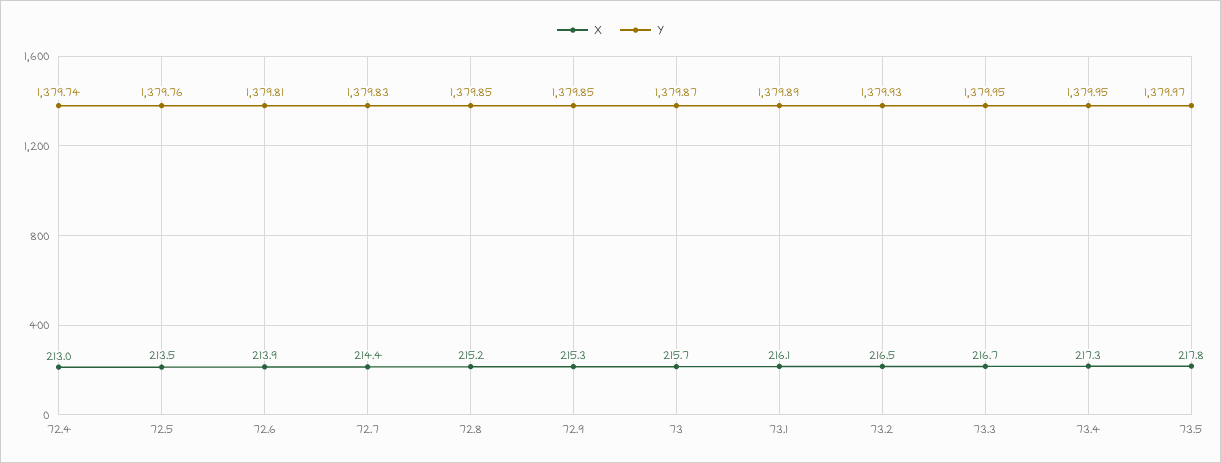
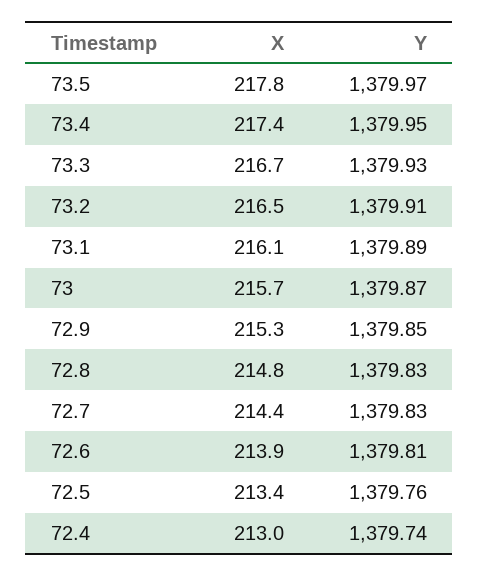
  {
    "X": {
      "72.4": 213,
-     "72.5": 213.5,
+     "72.5": 213.4,
      "72.6": 213.9,
      "72.7": 214.4,
-     "72.8": 215.2,
+     "72.8": 214.8,
      "72.9": 215.3,
      "73": 215.7,
      "73.1": 216.1,
      "73.2": 216.5,
      "73.3": 216.7,
-     "73.4": 217.3,
+     "73.4": 217.4,
      "73.5": 217.8
    },
    "Y": {
      "72.4": 1379.74,
      "72.5": 1379.76,
      "72.6": 1379.81,
      "72.7": 1379.83,
-     "72.8": 1379.85,
+     "72.8": 1379.83,
      "72.9": 1379.85,
      "73": 1379.87,
      "73.1": 1379.89,
-     "73.2": 1379.93,
+     "73.2": 1379.91,
-     "73.3": 1379.95,
+     "73.3": 1379.93,
      "73.4": 1379.95,
      "73.5": 1379.97
    }
  }

